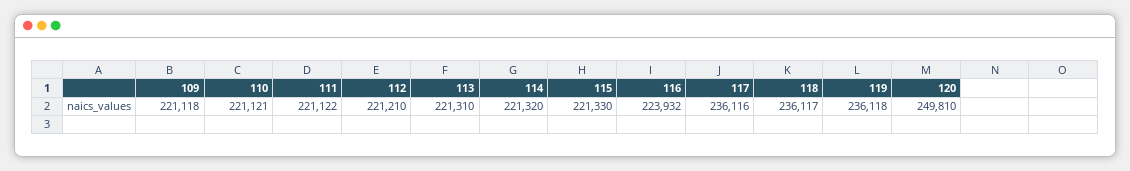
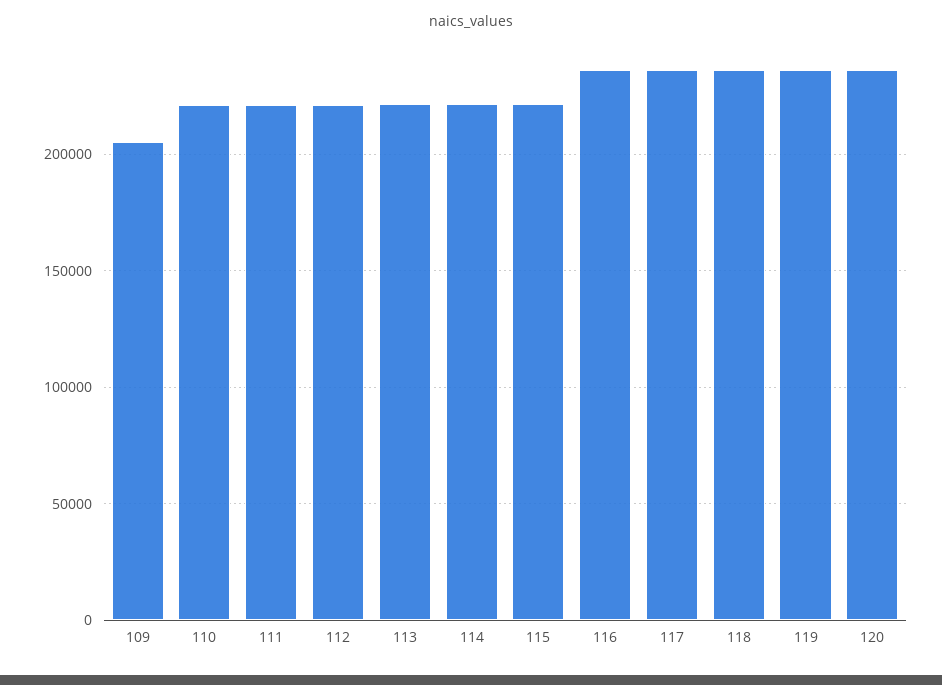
  {
-   "109": 221118,
+   "109": 205000,
    "110": 221121,
    "111": 221122,
    "112": 221210,
    "113": 221310,
    "114": 221320,
    "115": 221330,
-   "116": 223932,
+   "116": 235000,
    "117": 236116,
    "118": 236117,
    "119": 236118,
-   "120": 249810
+   "120": 235000
  }

